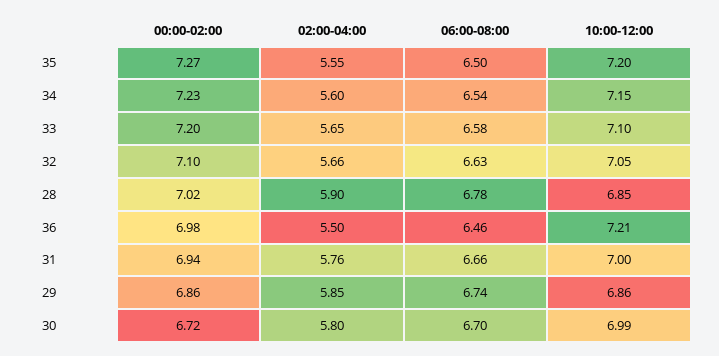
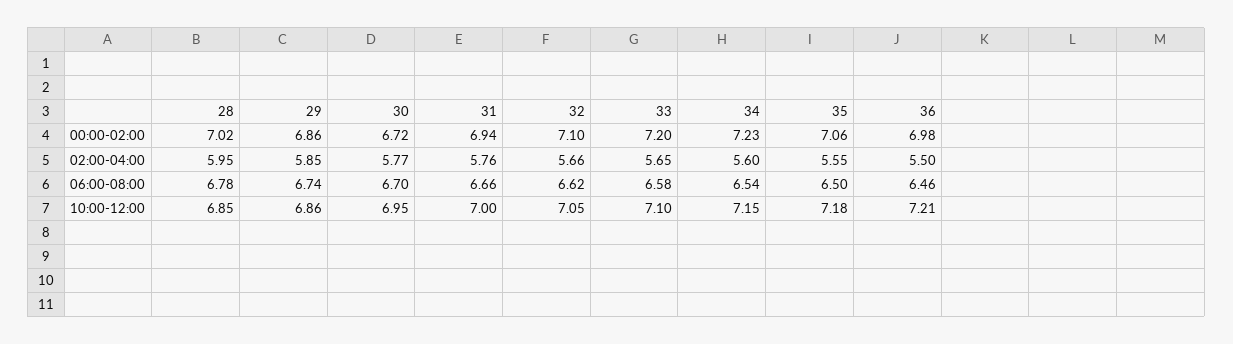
  {
    "00:00-02:00": {
-     "35": 7.27,
+     "35": 7.06,
      "34": 7.23,
      "33": 7.2,
      "32": 7.1,
      "28": 7.02,
      "36": 6.98,
      "31": 6.94,
      "29": 6.86,
      "30": 6.72
    },
    "02:00-04:00": {
      "35": 5.55,
      "34": 5.6,
      "33": 5.65,
      "32": 5.66,
-     "28": 5.9,
+     "28": 5.95,
      "36": 5.5,
      "31": 5.76,
      "29": 5.85,
-     "30": 5.8
+     "30": 5.77
    },
    "06:00-08:00": {
      "35": 6.5,
      "34": 6.54,
      "33": 6.58,
-     "32": 6.63,
+     "32": 6.62,
      "28": 6.78,
      "36": 6.46,
      "31": 6.66,
      "29": 6.74,
      "30": 6.7
    },
    "10:00-12:00": {
-     "35": 7.2,
+     "35": 7.18,
      "34": 7.15,
      "33": 7.1,
      "32": 7.05,
      "28": 6.85,
      "36": 7.21,
      "31": 7,
      "29": 6.86,
-     "30": 6.99
+     "30": 6.95
    }
  }

